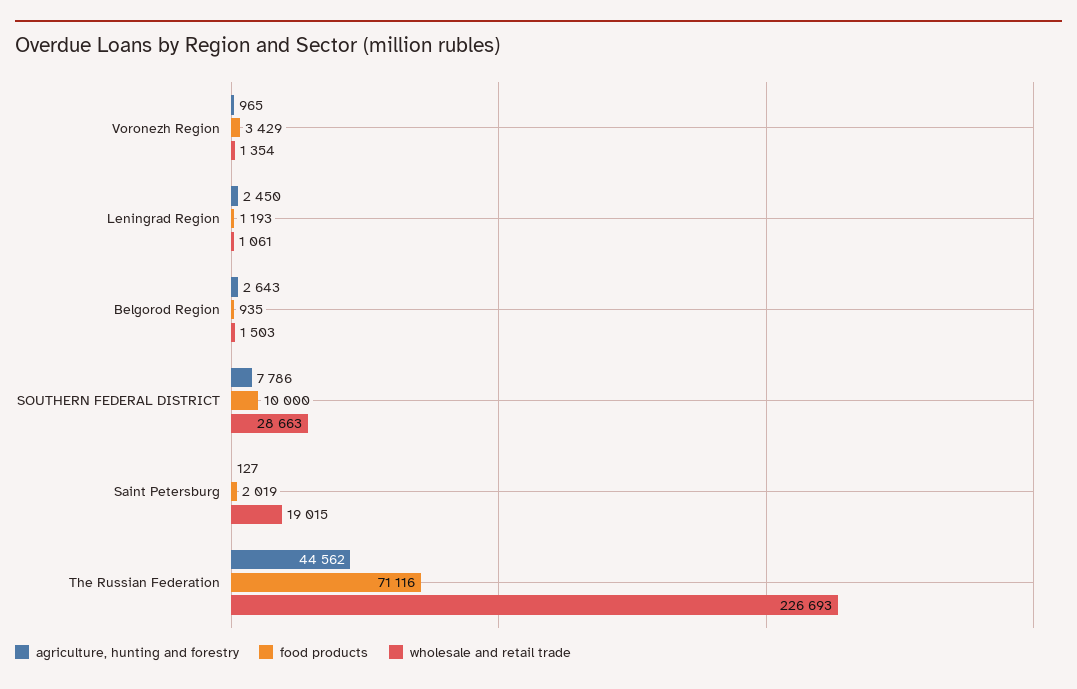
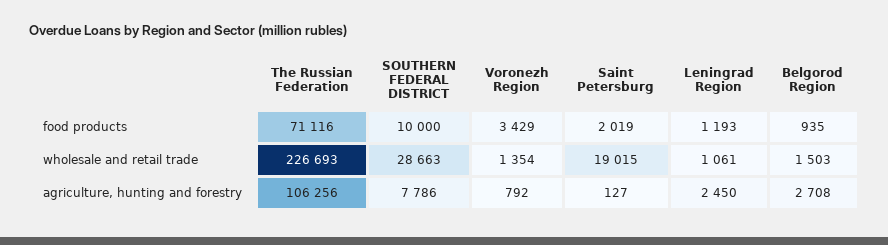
  {
    "agriculture, hunting and forestry": {
-     "Voronezh Region": 965,
+     "Voronezh Region": 792,
      "Leningrad Region": 2450,
-     "Belgorod Region": 2643,
+     "Belgorod Region": 2708,
      "SOUTHERN FEDERAL DISTRICT": 7786,
      "Saint Petersburg": 127,
-     "The Russian Federation": 44562
+     "The Russian Federation": 106256
    },
    "food products": {
      "Voronezh Region": 3429,
      "Leningrad Region": 1193,
      "Belgorod Region": 935,
      "SOUTHERN FEDERAL DISTRICT": 10000,
      "Saint Petersburg": 2019,
      "The Russian Federation": 71116
    },
    "wholesale and retail trade": {
      "Voronezh Region": 1354,
      "Leningrad Region": 1061,
      "Belgorod Region": 1503,
      "SOUTHERN FEDERAL DISTRICT": 28663,
      "Saint Petersburg": 19015,
      "The Russian Federation": 226693
    }
  }

